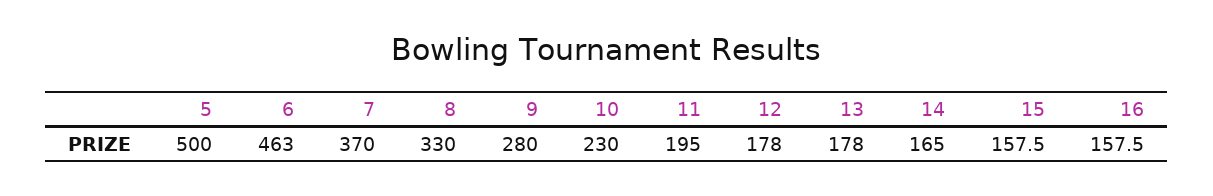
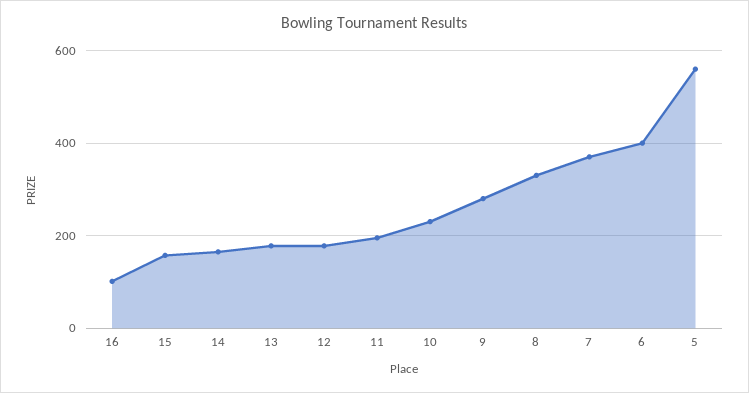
  {
-   "5": 500,
+   "5": 560,
-   "6": 463,
+   "6": 400,
    "7": 370,
    "8": 330,
    "9": 280,
    "10": 230,
    "11": 195,
    "12": 178,
    "13": 178,
    "14": 165,
    "15": 157.5,
-   "16": 157.5
+   "16": 100
  }

